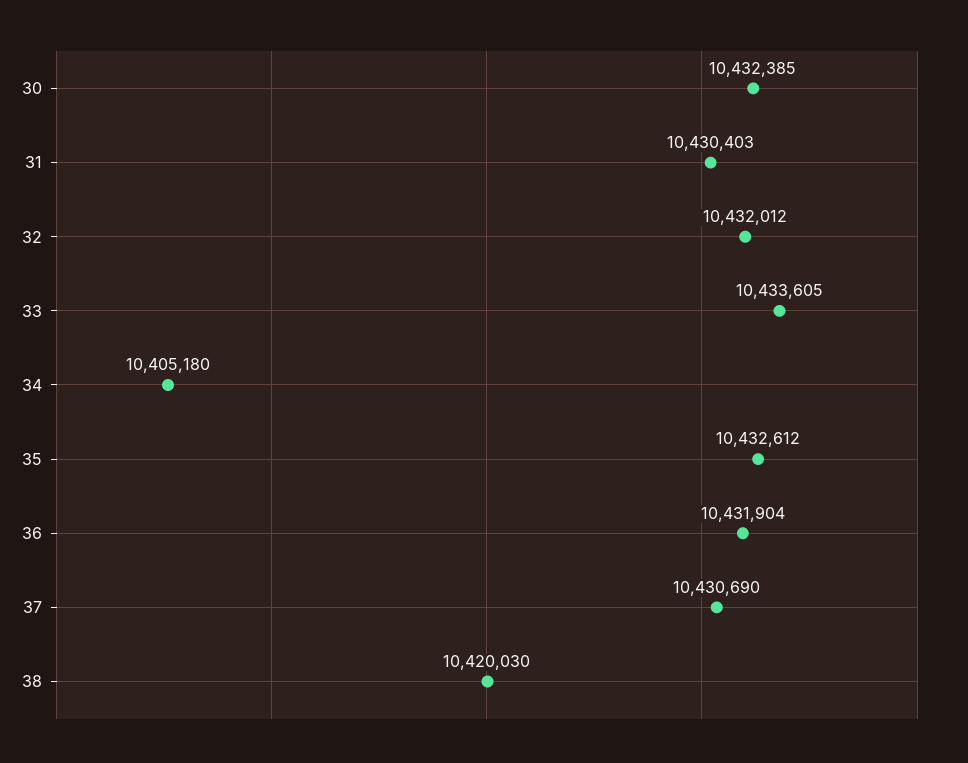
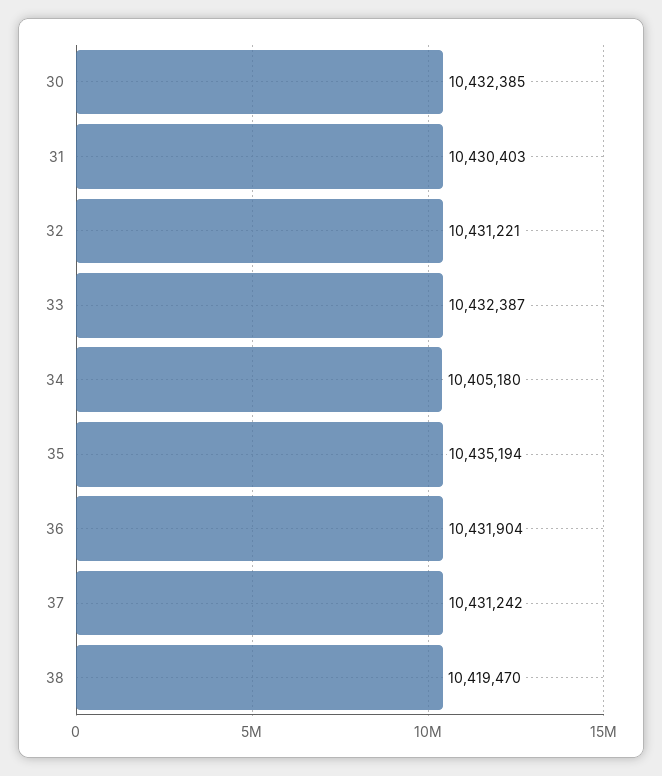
  {
    "30": 10432385,
    "31": 10430403,
-   "32": 10432012,
+   "32": 10431221,
-   "33": 10433605,
+   "33": 10432387,
    "34": 10405180,
-   "35": 10432612,
+   "35": 10435194,
    "36": 10431904,
-   "37": 10430690,
+   "37": 10431242,
-   "38": 10420030
+   "38": 10419470
  }

